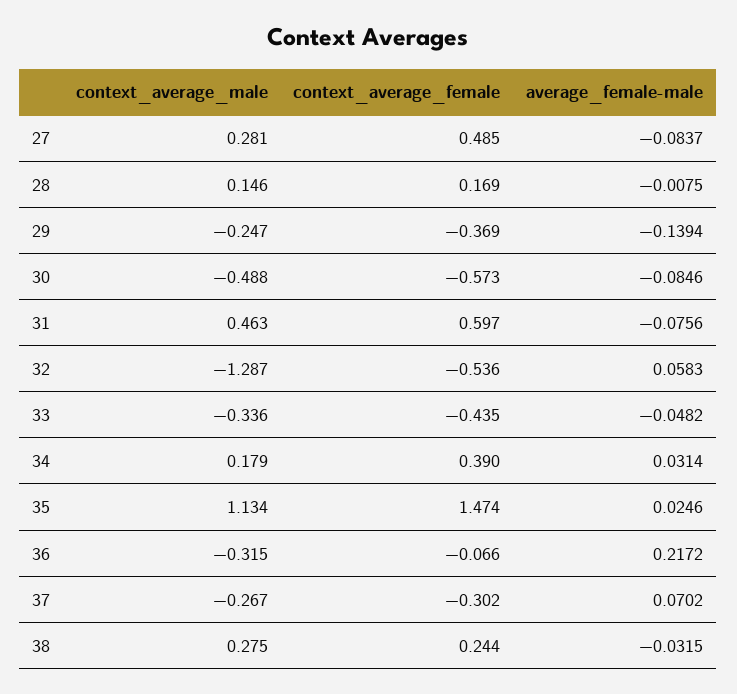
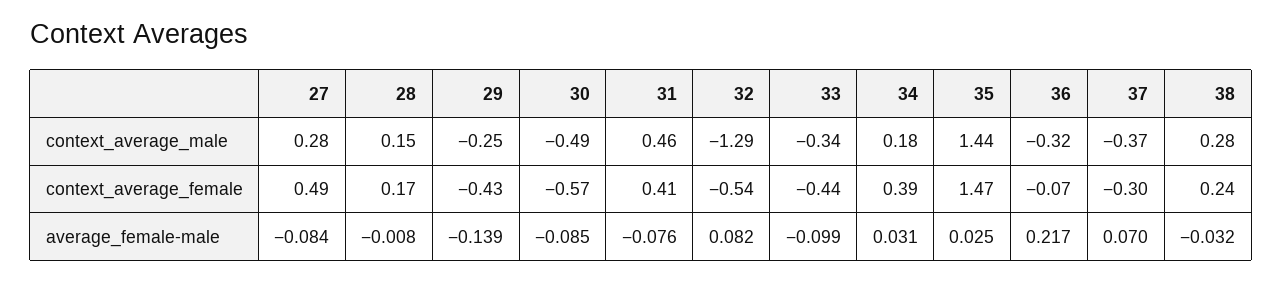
  {
    "context_average_male": {
      "27": 0.281,
      "28": 0.146,
      "29": -0.247,
      "30": -0.488,
      "31": 0.463,
      "32": -1.287,
      "33": -0.336,
      "34": 0.179,
-     "35": 1.134,
+     "35": 1.44,
      "36": -0.315,
-     "37": -0.267,
+     "37": -0.37,
      "38": 0.275
    },
    "context_average_female": {
      "27": 0.485,
      "28": 0.169,
-     "29": -0.369,
+     "29": -0.43,
      "30": -0.573,
-     "31": 0.597,
+     "31": 0.41,
      "32": -0.536,
      "33": -0.435,
      "34": 0.39,
      "35": 1.474,
      "36": -0.066,
      "37": -0.302,
      "38": 0.244
    },
    "average_female-male": {
      "27": -0.0837,
      "28": -0.0075,
      "29": -0.1394,
      "30": -0.0846,
      "31": -0.0756,
-     "32": 0.0583,
+     "32": 0.082,
-     "33": -0.0482,
+     "33": -0.099,
      "34": 0.0314,
      "35": 0.0246,
      "36": 0.2172,
      "37": 0.0702,
      "38": -0.0315
    }
  }

